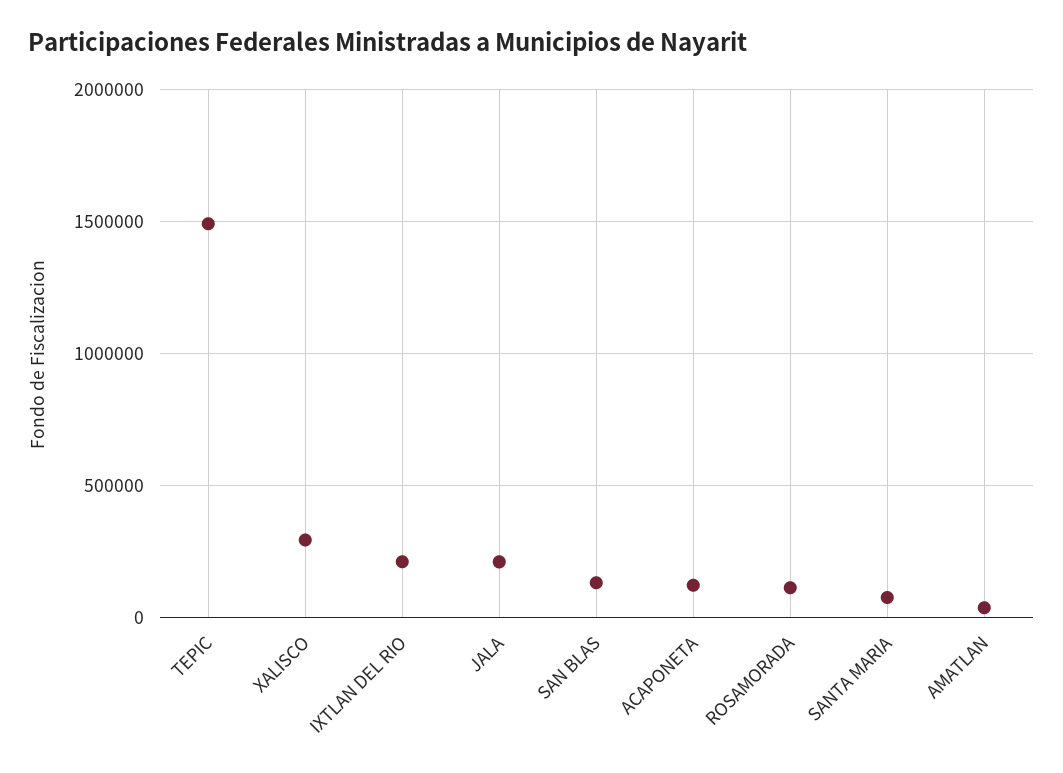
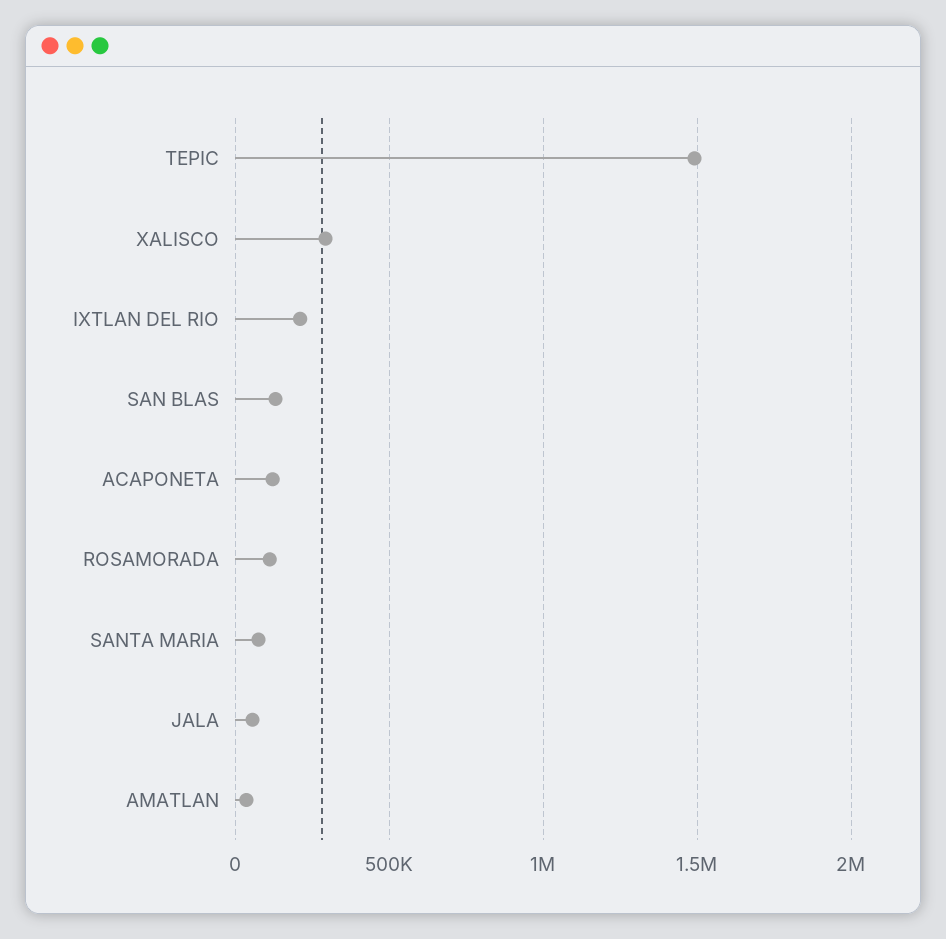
  {
    "TEPIC": 1500000,
    "XALISCO": 300000,
    "IXTLAN DEL RIO": 200000,
-   "JALA": 200000,
+   "JALA": 50000,
    "SAN BLAS": 150000,
    "ACAPONETA": 100000,
    "ROSAMORADA": 100000,
    "SANTA MARIA": 100000,
    "AMATLAN": 50000
  }

